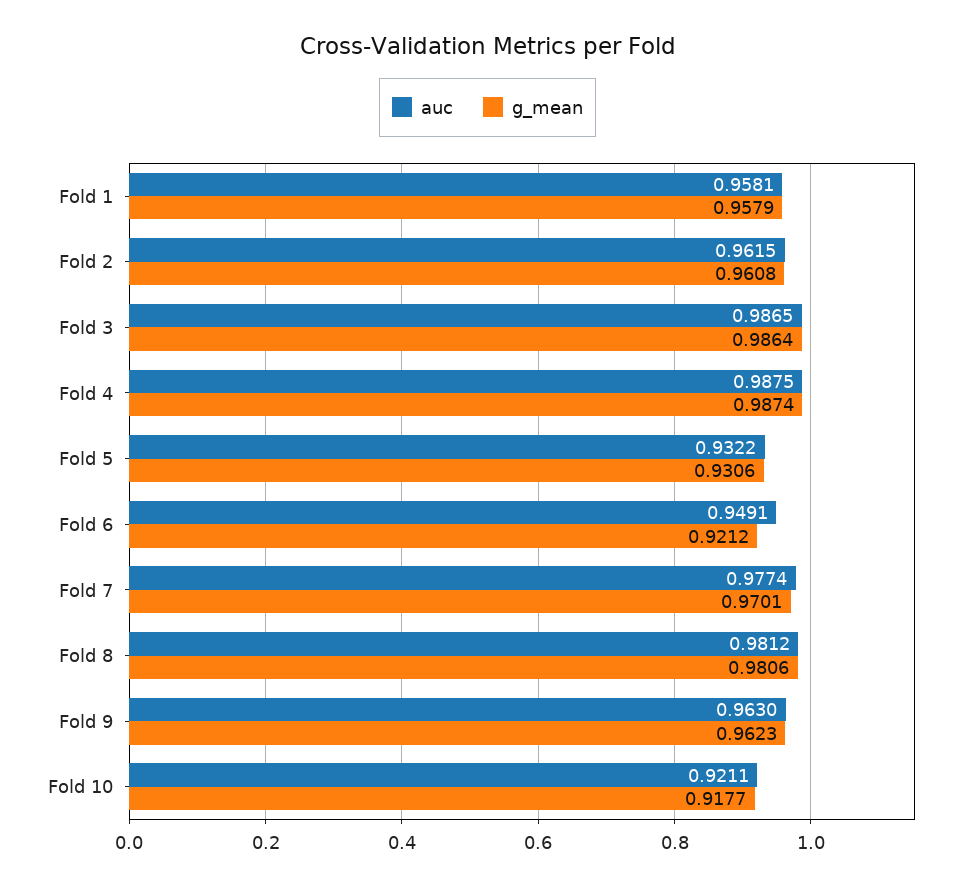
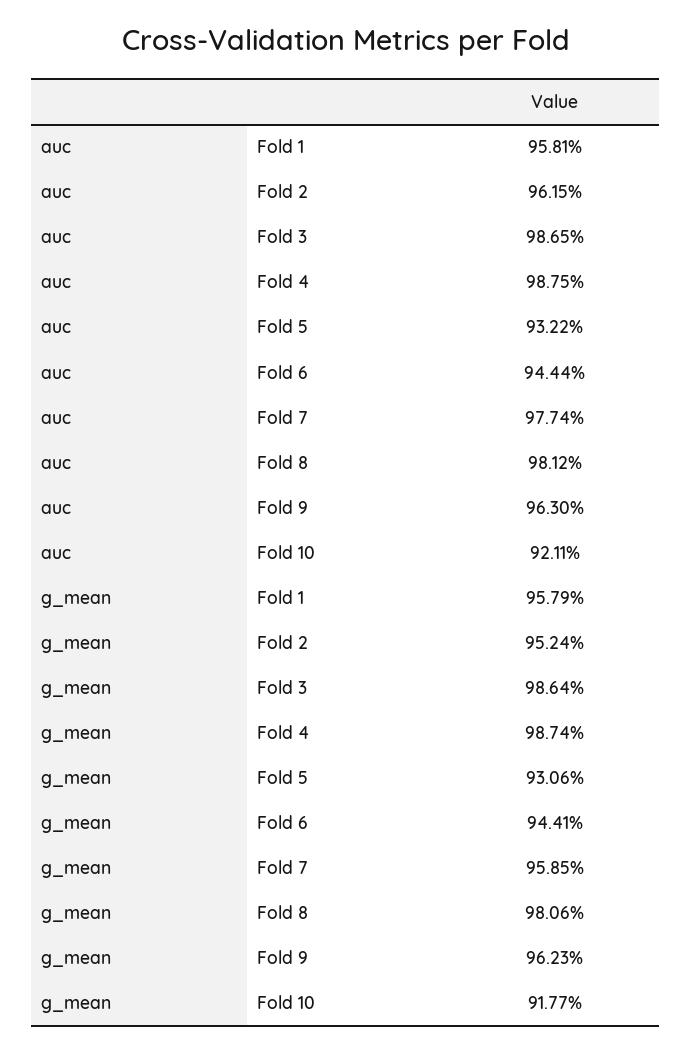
  {
    "auc": {
      "Fold 1": 0.9581,
      "Fold 2": 0.9615,
      "Fold 3": 0.9865,
      "Fold 4": 0.9875,
      "Fold 5": 0.9322,
-     "Fold 6": 0.9491,
+     "Fold 6": 0.9444,
      "Fold 7": 0.9774,
      "Fold 8": 0.9812,
      "Fold 9": 0.963,
      "Fold 10": 0.9211
    },
    "g_mean": {
      "Fold 1": 0.9579,
-     "Fold 2": 0.9608,
+     "Fold 2": 0.9524,
      "Fold 3": 0.9864,
      "Fold 4": 0.9874,
      "Fold 5": 0.9306,
-     "Fold 6": 0.9212,
+     "Fold 6": 0.9441,
-     "Fold 7": 0.9701,
+     "Fold 7": 0.9585,
      "Fold 8": 0.9806,
      "Fold 9": 0.9623,
      "Fold 10": 0.9177
    }
  }

